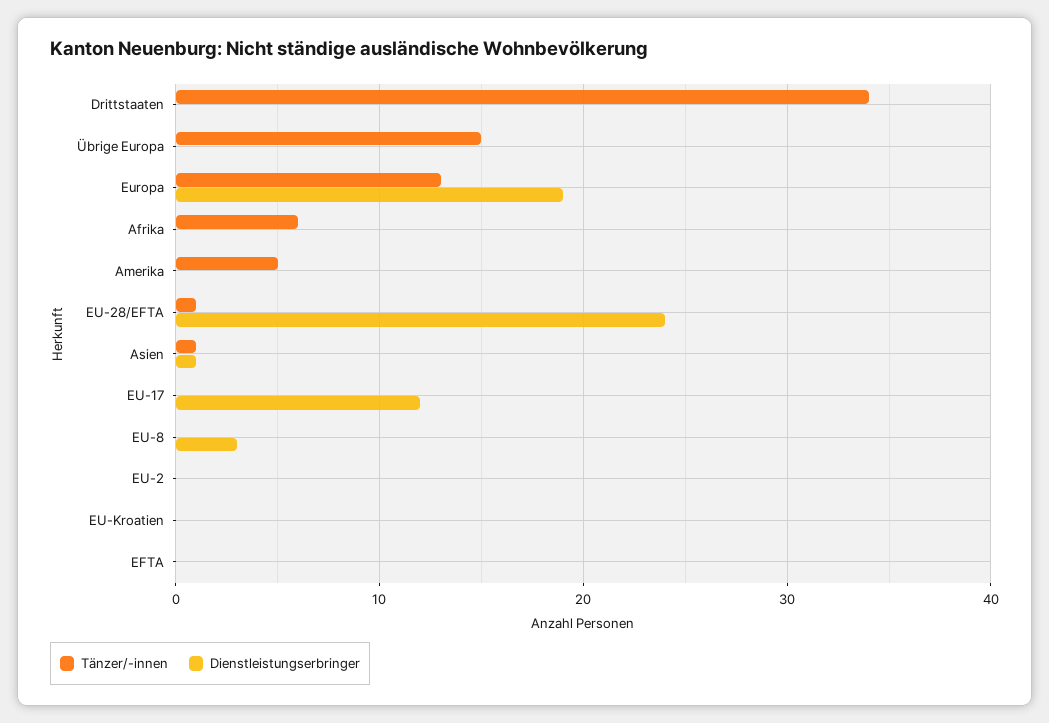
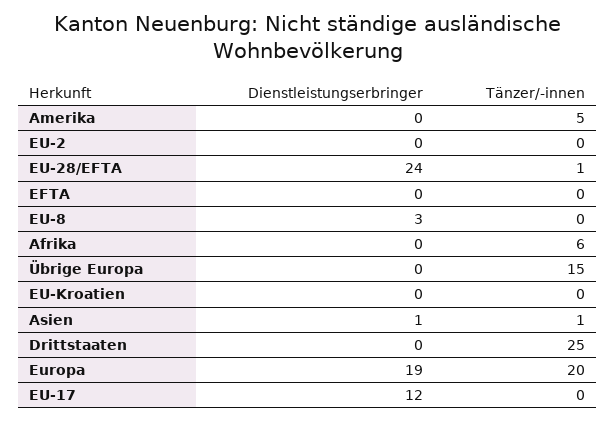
  {
    "Tänzer/-innen": {
-     "Drittstaaten": 34,
+     "Drittstaaten": 25,
      "Übrige Europa": 15,
-     "Europa": 13,
+     "Europa": 20,
      "Afrika": 6,
      "Amerika": 5,
      "EU-28/EFTA": 1,
      "Asien": 1,
      "EU-17": 0,
      "EU-8": 0,
      "EU-2": 0,
      "EU-Kroatien": 0,
      "EFTA": 0
    },
    "Dienstleistungserbringer": {
      "Drittstaaten": 0,
      "Übrige Europa": 0,
      "Europa": 19,
      "Afrika": 0,
      "Amerika": 0,
      "EU-28/EFTA": 24,
      "Asien": 1,
      "EU-17": 12,
      "EU-8": 3,
      "EU-2": 0,
      "EU-Kroatien": 0,
      "EFTA": 0
    }
  }

